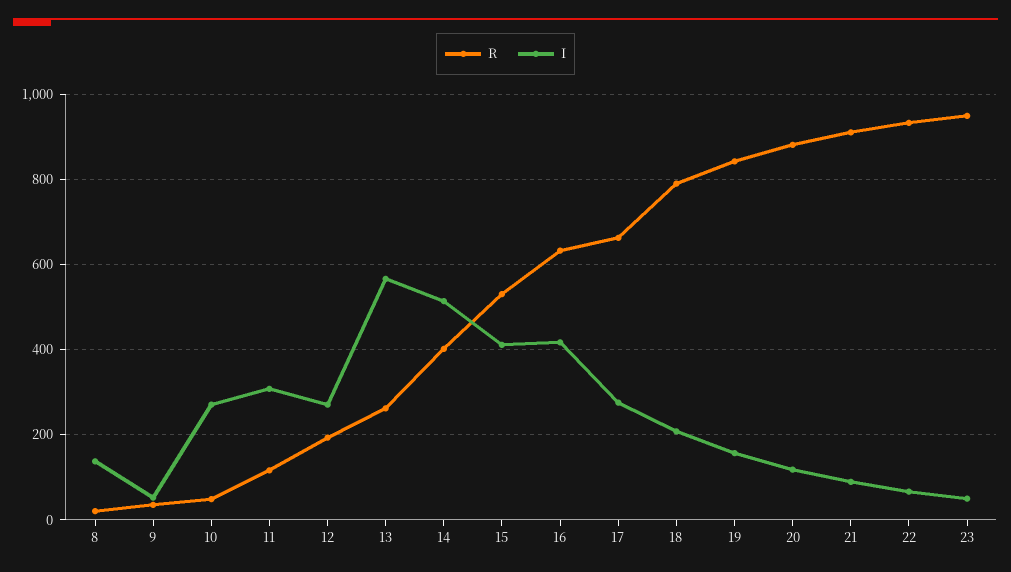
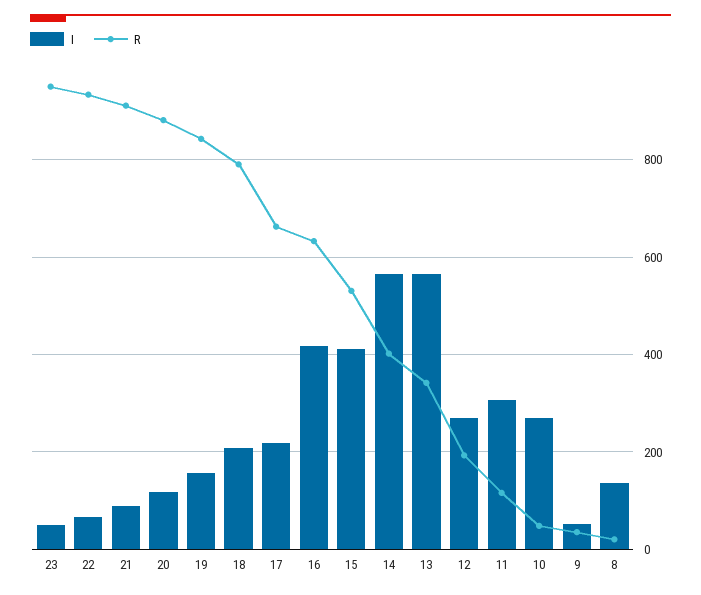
  {
    "R": {
      "8": 20,
      "9": 40,
      "10": 40,
      "11": 120,
      "12": 200,
-     "13": 260,
+     "13": 340,
      "14": 400,
      "15": 540,
      "16": 640,
      "17": 660,
      "18": 780,
      "19": 840,
      "20": 880,
      "21": 920,
      "22": 940,
      "23": 940
    },
    "I": {
      "8": 140,
      "9": 60,
      "10": 280,
      "11": 300,
      "12": 280,
      "13": 560,
-     "14": 520,
+     "14": 560,
      "15": 420,
      "16": 420,
-     "17": 280,
+     "17": 220,
      "18": 200,
      "19": 160,
      "20": 120,
      "21": 80,
      "22": 60,
      "23": 60
    }
  }

